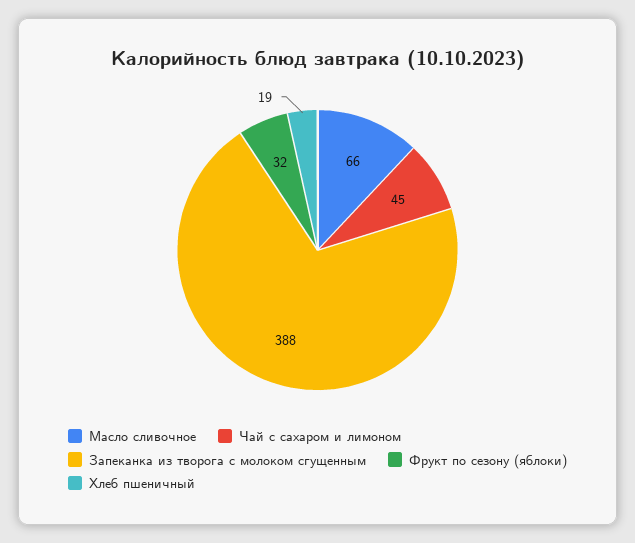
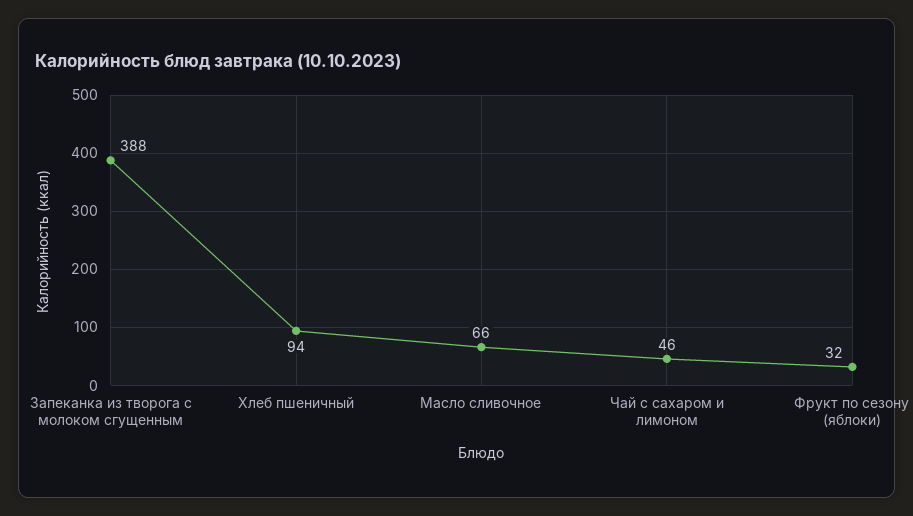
  {
    "Масло сливочное": 66,
-   "Чай с сахаром и лимоном": 45,
+   "Чай с сахаром и лимоном": 46,
    "Запеканка из творога с молоком сгущенным": 388,
    "Фрукт по сезону (яблоки)": 32,
-   "Хлеб пшеничный": 19
+   "Хлеб пшеничный": 94
  }

